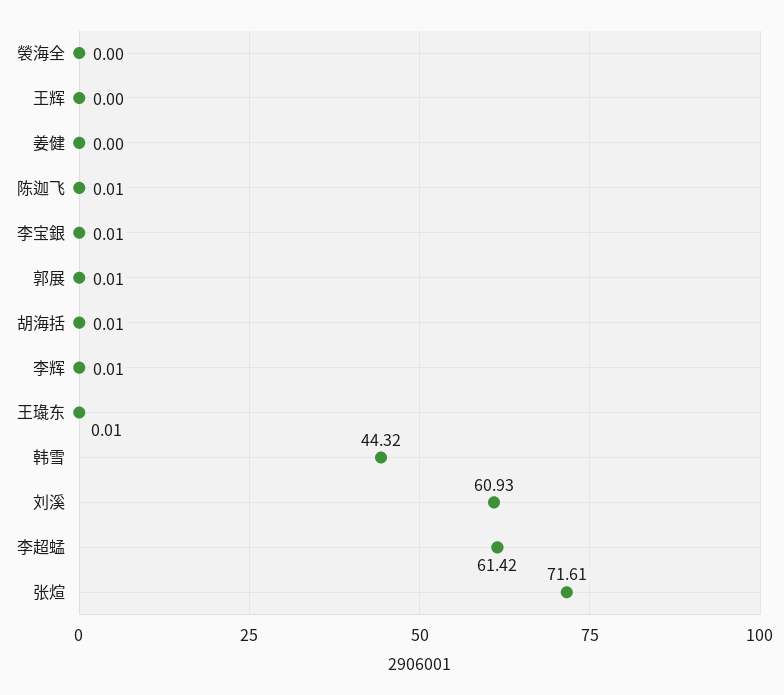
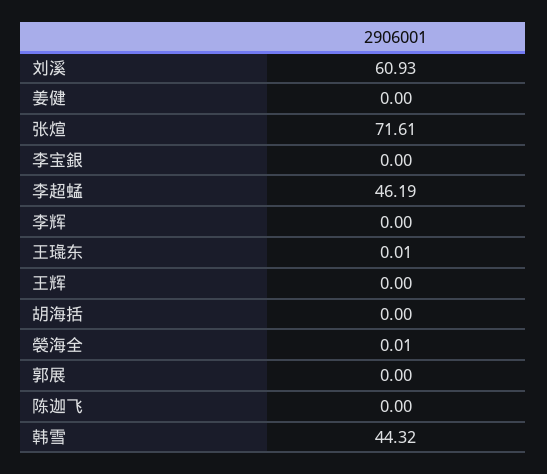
  {
-   "褮海全": 0,
+   "褮海全": 0.01,
    "王辉": 0,
    "姜健": 0,
-   "陈迦飞": 0.01,
+   "陈迦飞": 0,
-   "李宝銀": 0.01,
+   "李宝銀": 0,
-   "郭展": 0.01,
+   "郭展": 0,
-   "胡海括": 0.01,
+   "胡海括": 0,
-   "李辉": 0.01,
+   "李辉": 0,
    "王璏东": 0.01,
    "韩雪": 44.32,
    "刘溪": 60.93,
-   "李超蜢": 61.42,
+   "李超蜢": 46.19,
    "张煊": 71.61
  }

